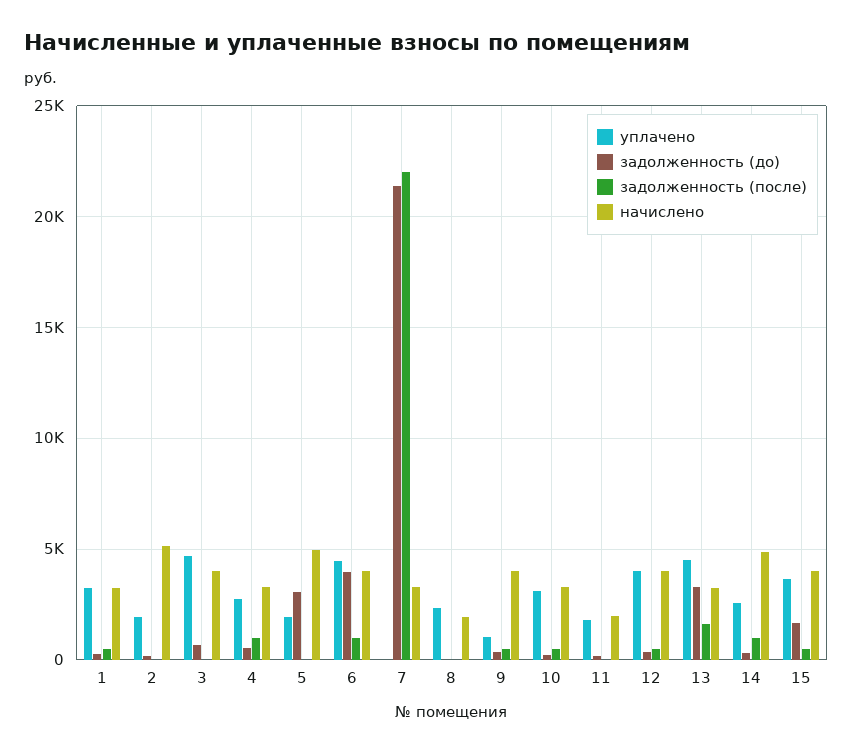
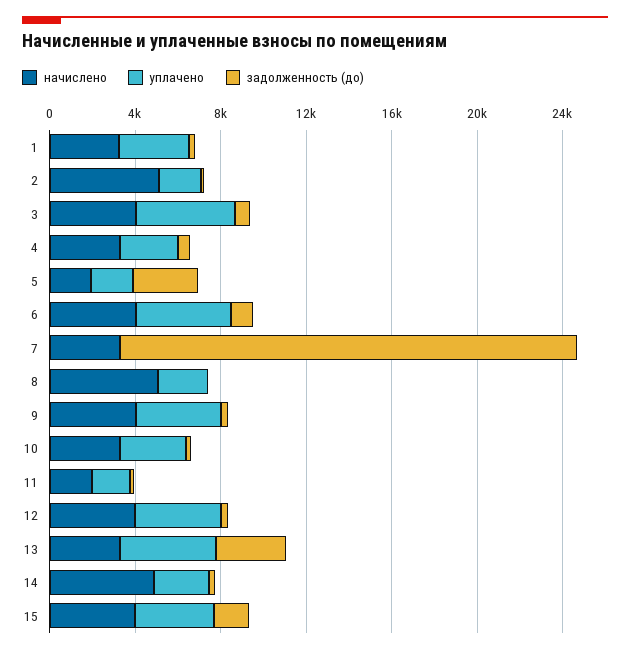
  {
    "уплачено": {
      "1": 3500,
      "2": 2000,
      "3": 4500,
      "4": 2500,
      "5": 2000,
      "6": 4500,
      "7": 0,
      "8": 2500,
-     "9": 1000,
+     "9": 4000,
      "10": 3000,
      "11": 2000,
      "12": 4000,
      "13": 4500,
      "14": 2500,
      "15": 3500
    },
    "задолженность (до)": {
      "1": 500,
      "2": 0,
      "3": 500,
      "4": 500,
      "5": 3000,
-     "6": 4000,
+     "6": 1000,
      "7": 21500,
      "8": 0,
      "9": 500,
      "10": 0,
      "11": 0,
      "12": 500,
      "13": 3500,
      "14": 500,
      "15": 1500
    },
-   "задолженность (после)": {
-     "1": 500,
-     "2": 0,
-     "3": 0,
-     "4": 1000,
-     "5": 0,
-     "6": 1000,
-     "7": 22000,
-     "8": 0,
-     "9": 500,
-     "10": 500,
-     "11": 0,
-     "12": 500,
-     "13": 1500,
-     "14": 1000,
-     "15": 500
-   },
    "начислено": {
      "1": 3500,
      "2": 5000,
      "3": 4000,
      "4": 3500,
-     "5": 5000,
+     "5": 2000,
      "6": 4000,
      "7": 3500,
-     "8": 2000,
+     "8": 5000,
      "9": 4000,
      "10": 3500,
      "11": 2000,
      "12": 4000,
      "13": 3500,
      "14": 5000,
      "15": 4000
    }
  }

